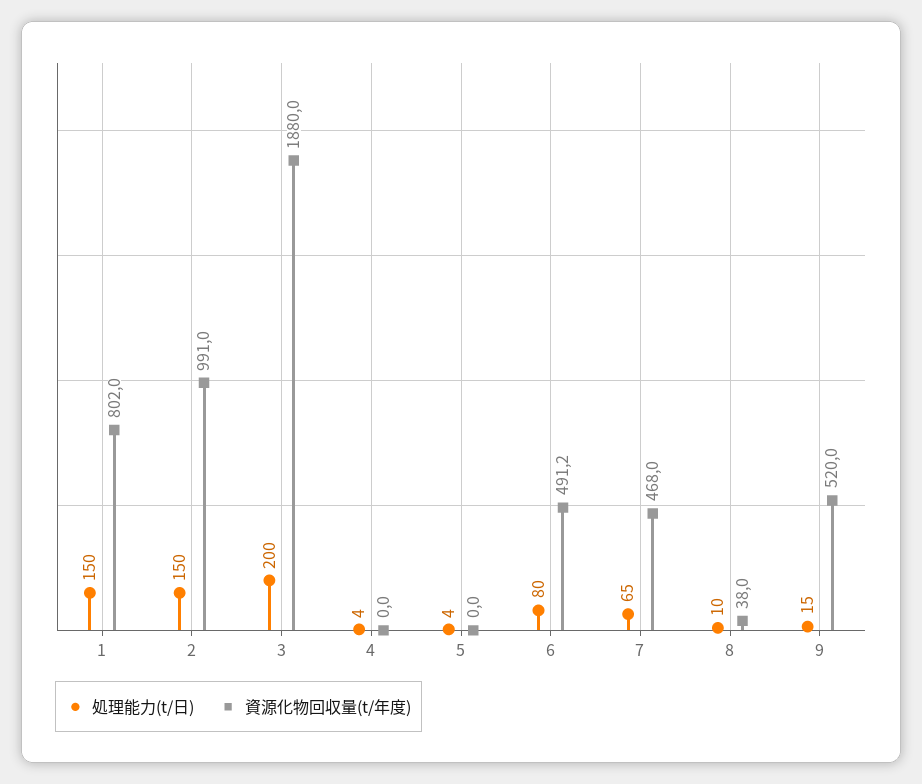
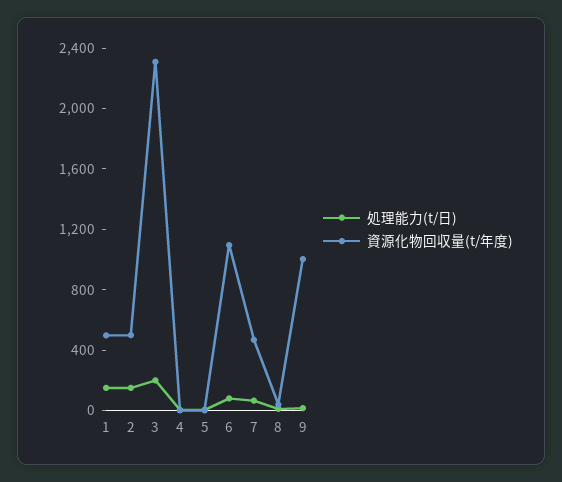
  {
    "処理能力(t/日)": {
      "1": 150,
      "2": 150,
      "3": 200,
      "4": 4,
      "5": 4,
      "6": 80,
      "7": 65,
      "8": 10,
      "9": 15
    },
    "資源化物回収量(t/年度)": {
-     "1": 802,
+     "1": 500,
-     "2": 991,
+     "2": 500,
-     "3": 1880,
+     "3": 2300,
      "4": 0,
      "5": 0,
-     "6": 491.2,
+     "6": 1100,
      "7": 468,
      "8": 38,
-     "9": 520
+     "9": 1000
    }
  }

